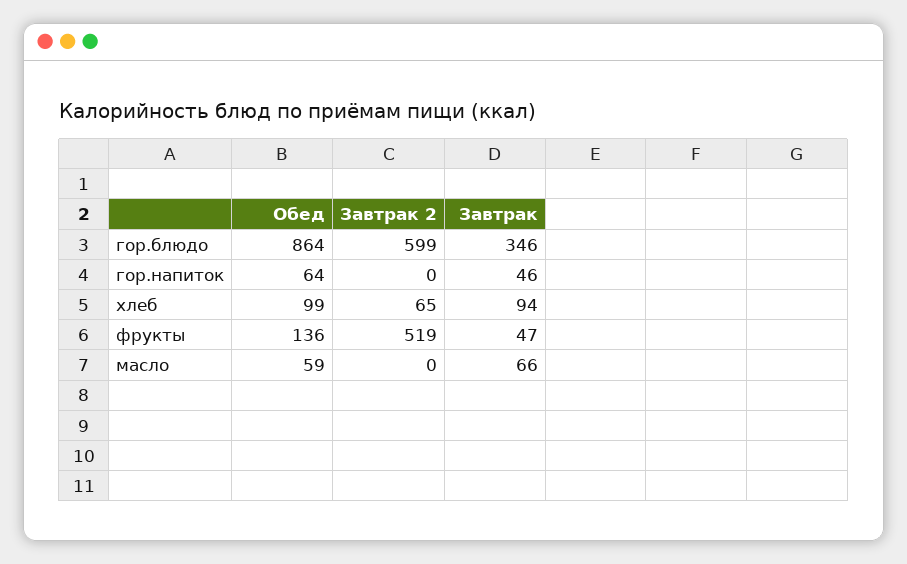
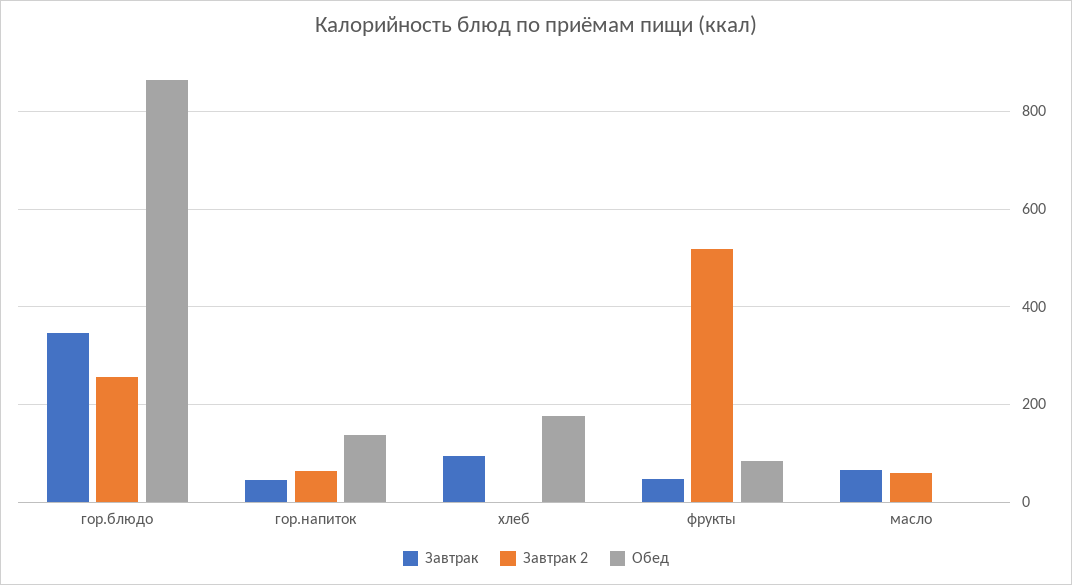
  {
    "Обед": {
      "гор.блюдо": 864,
-     "гор.напиток": 64,
+     "гор.напиток": 140,
-     "хлеб": 99,
+     "хлеб": 180,
-     "фрукты": 136,
+     "фрукты": 80,
-     "масло": 59
+     "масло": 0
    },
    "Завтрак 2": {
-     "гор.блюдо": 599,
+     "гор.блюдо": 260,
-     "гор.напиток": 0,
+     "гор.напиток": 60,
-     "хлеб": 65,
+     "хлеб": 0,
      "фрукты": 519,
-     "масло": 0
+     "масло": 60
    },
    "Завтрак": {
      "гор.блюдо": 346,
      "гор.напиток": 46,
      "хлеб": 94,
      "фрукты": 47,
      "масло": 66
    }
  }

